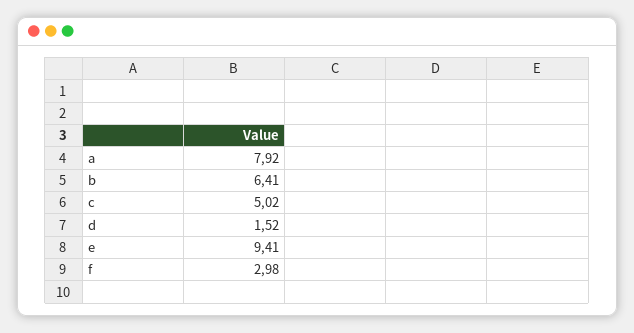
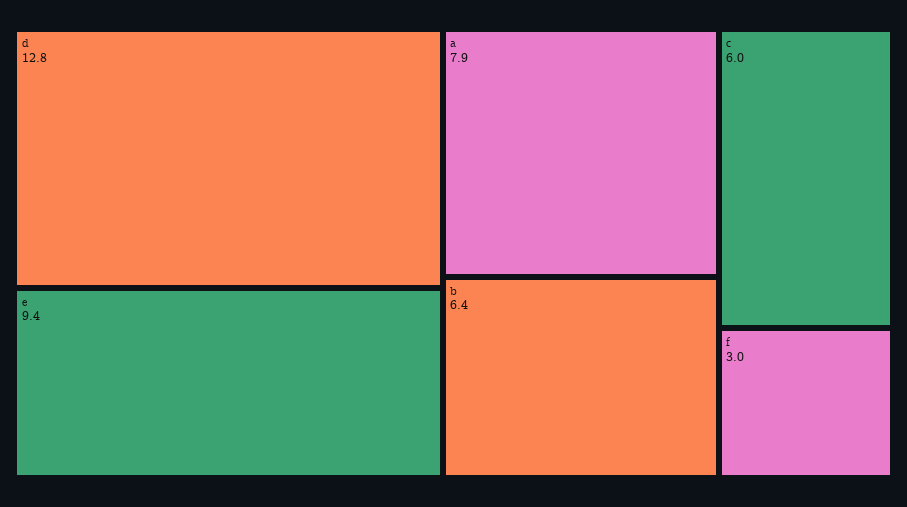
  {
    "a": 7.92,
    "b": 6.41,
-   "c": 5.02,
+   "c": 6,
-   "d": 1.52,
+   "d": 12.8,
    "e": 9.41,
    "f": 2.98
  }

